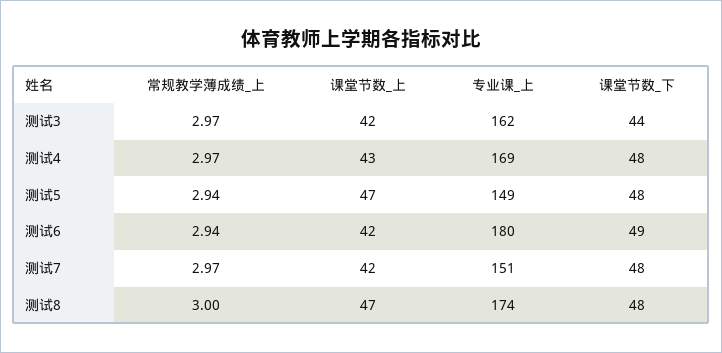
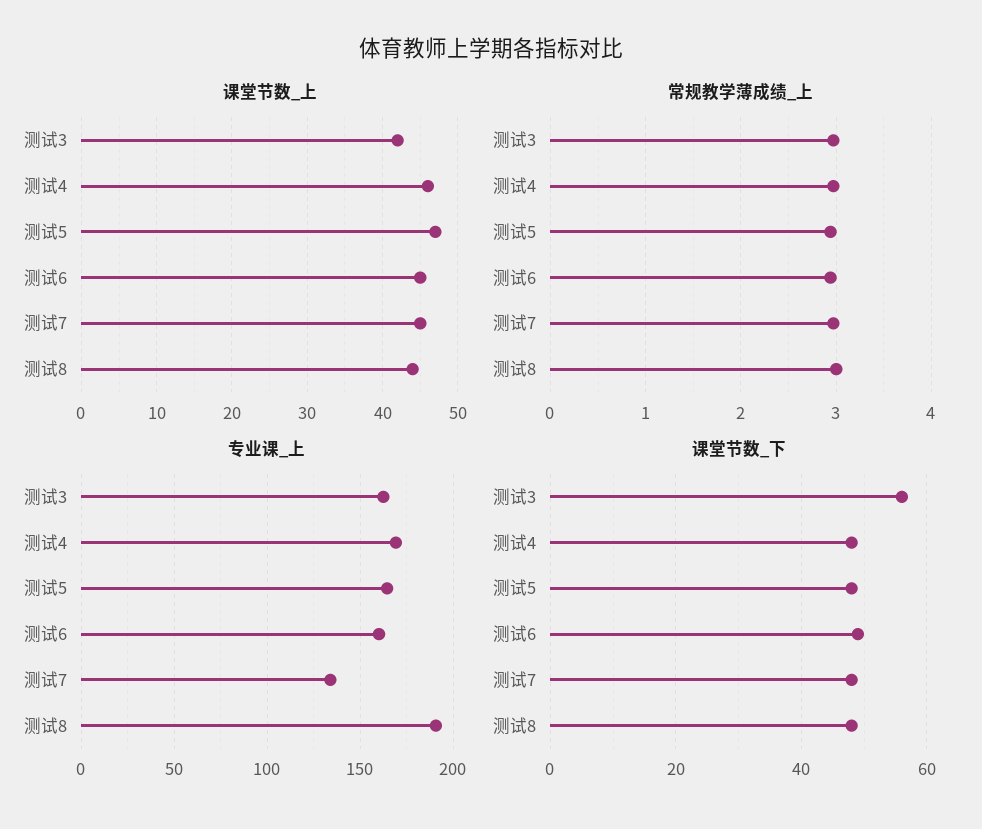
  {
    "常规教学薄成绩_上": {
      "测试3": 2.97,
      "测试4": 2.97,
      "测试5": 2.94,
      "测试6": 2.94,
      "测试7": 2.97,
      "测试8": 3
    },
    "课堂节数_上": {
      "测试3": 42,
-     "测试4": 43,
+     "测试4": 46,
      "测试5": 47,
-     "测试6": 42,
+     "测试6": 45,
-     "测试7": 42,
+     "测试7": 45,
-     "测试8": 47
+     "测试8": 44
    },
    "专业课_上": {
      "测试3": 162,
      "测试4": 169,
-     "测试5": 149,
+     "测试5": 165,
-     "测试6": 180,
+     "测试6": 160,
-     "测试7": 151,
+     "测试7": 135,
-     "测试8": 174
+     "测试8": 190
    },
    "课堂节数_下": {
-     "测试3": 44,
+     "测试3": 55,
      "测试4": 48,
      "测试5": 48,
      "测试6": 49,
      "测试7": 48,
      "测试8": 48
    }
  }

